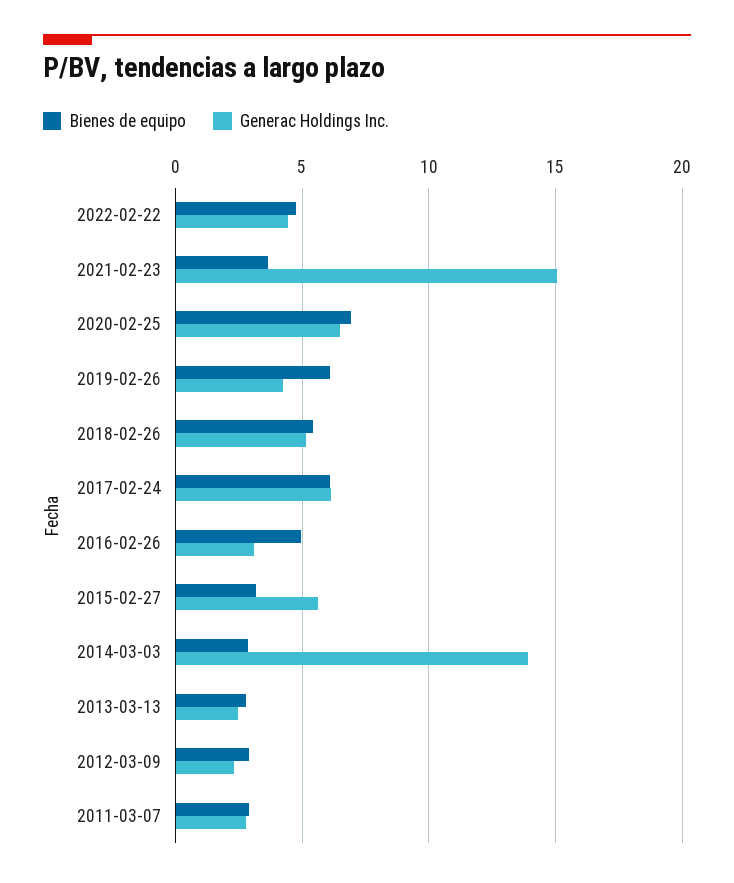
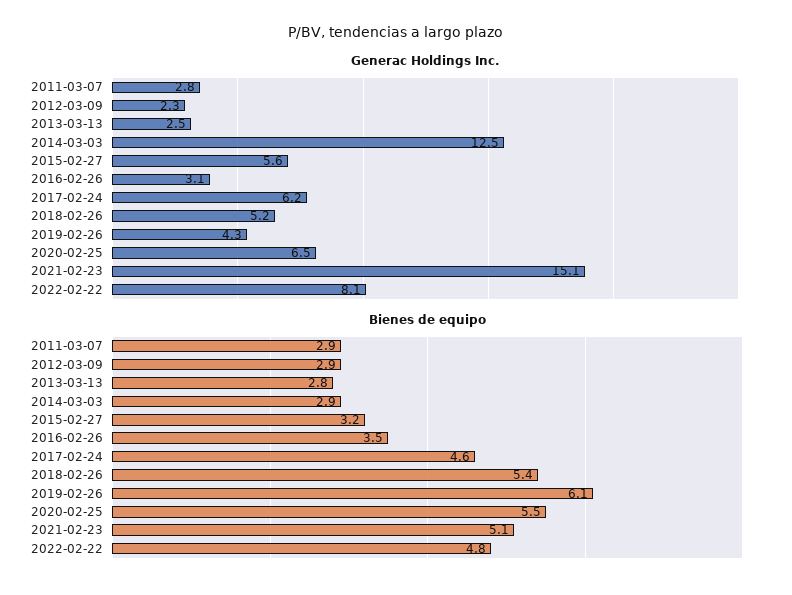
  {
    "Bienes de equipo": {
      "2022-02-22": 4.8,
-     "2021-02-23": 3.5,
+     "2021-02-23": 5.1,
-     "2020-02-25": 7,
+     "2020-02-25": 5.5,
      "2019-02-26": 6.1,
      "2018-02-26": 5.4,
-     "2017-02-24": 6,
+     "2017-02-24": 4.6,
-     "2016-02-26": 5,
+     "2016-02-26": 3.5,
      "2015-02-27": 3.2,
      "2014-03-03": 2.9,
      "2013-03-13": 2.8,
      "2012-03-09": 2.9,
      "2011-03-07": 2.9
    },
    "Generac Holdings Inc.": {
-     "2022-02-22": 4.5,
+     "2022-02-22": 8.1,
      "2021-02-23": 15.1,
      "2020-02-25": 6.5,
      "2019-02-26": 4.3,
      "2018-02-26": 5.2,
      "2017-02-24": 6.2,
      "2016-02-26": 3.1,
      "2015-02-27": 5.6,
-     "2014-03-03": 14,
+     "2014-03-03": 12.5,
      "2013-03-13": 2.5,
      "2012-03-09": 2.3,
      "2011-03-07": 2.8
    }
  }

